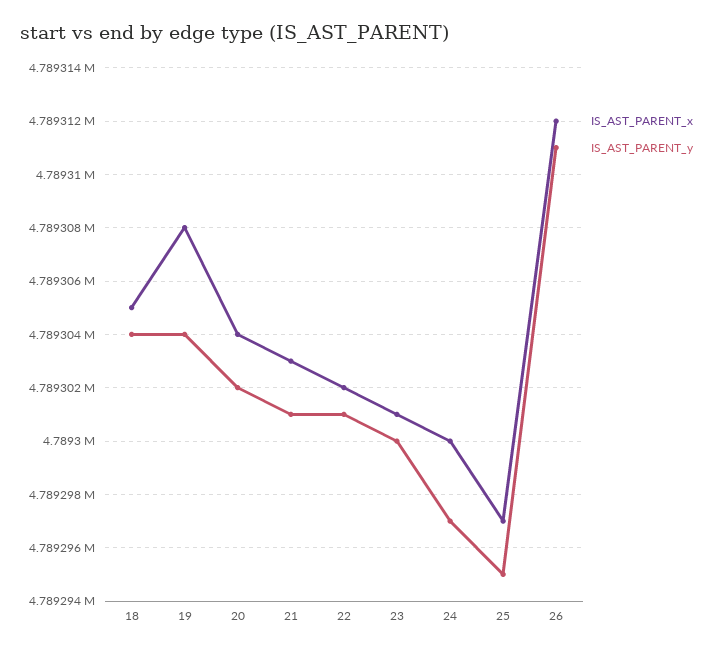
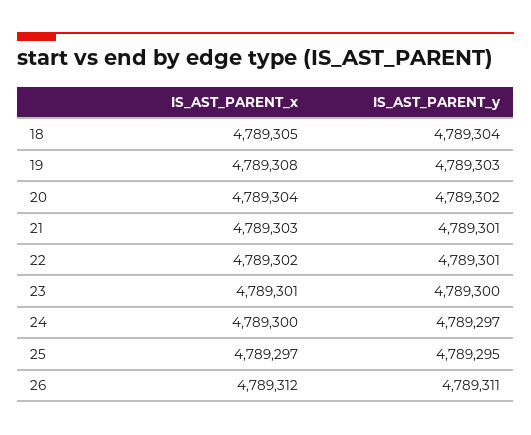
  {
    "IS_AST_PARENT_x": {
      "18": 4789305,
      "19": 4789308,
      "20": 4789304,
      "21": 4789303,
      "22": 4789302,
      "23": 4789301,
      "24": 4789300,
      "25": 4789297,
      "26": 4789312
    },
    "IS_AST_PARENT_y": {
      "18": 4789304,
-     "19": 4789304,
+     "19": 4789303,
      "20": 4789302,
      "21": 4789301,
      "22": 4789301,
      "23": 4789300,
      "24": 4789297,
      "25": 4789295,
      "26": 4789311
    }
  }

